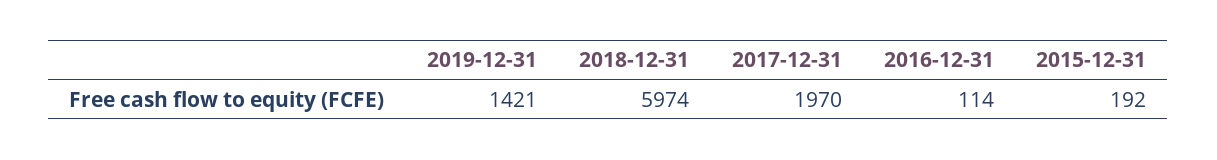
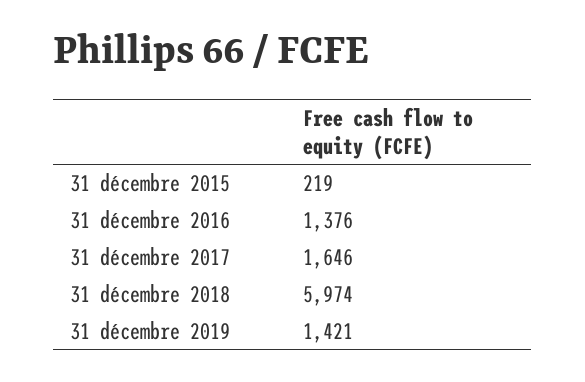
  {
    "2019-12-31": 1421,
    "2018-12-31": 5974,
-   "2017-12-31": 1970,
+   "2017-12-31": 1646,
-   "2016-12-31": 114,
+   "2016-12-31": 1376,
-   "2015-12-31": 192
+   "2015-12-31": 219
  }

